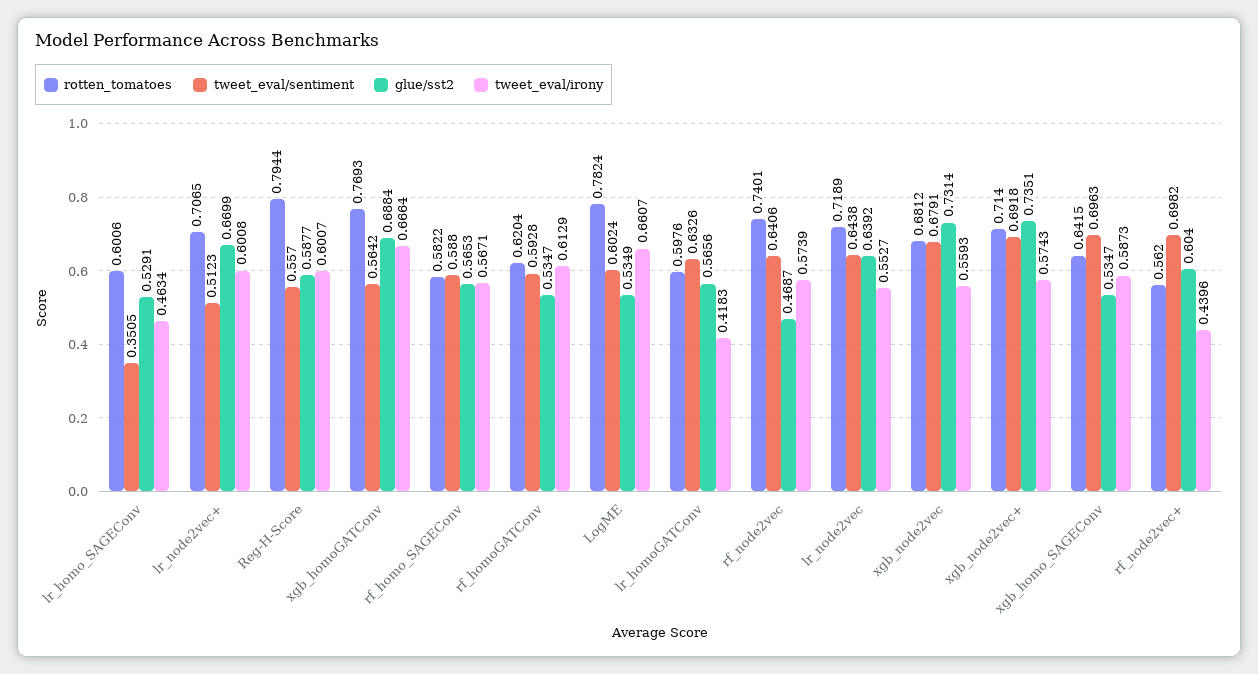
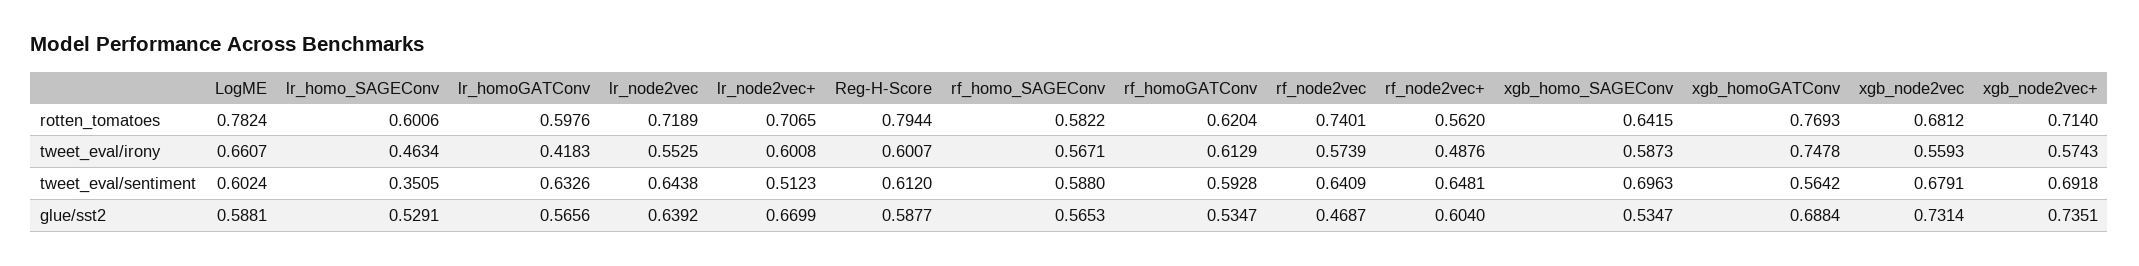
  {
    "rotten_tomatoes": {
      "lr_homo_SAGEConv": 0.6006,
      "lr_node2vec+": 0.7065,
      "Reg-H-Score": 0.7944,
      "xgb_homoGATConv": 0.7693,
      "rf_homo_SAGEConv": 0.5822,
      "rf_homoGATConv": 0.6204,
      "LogME": 0.7824,
      "lr_homoGATConv": 0.5976,
      "rf_node2vec": 0.7401,
      "lr_node2vec": 0.7189,
      "xgb_node2vec": 0.6812,
      "xgb_node2vec+": 0.714,
      "xgb_homo_SAGEConv": 0.6415,
      "rf_node2vec+": 0.562
    },
    "tweet_eval/sentiment": {
      "lr_homo_SAGEConv": 0.3505,
      "lr_node2vec+": 0.5123,
-     "Reg-H-Score": 0.557,
+     "Reg-H-Score": 0.612,
      "xgb_homoGATConv": 0.5642,
      "rf_homo_SAGEConv": 0.588,
      "rf_homoGATConv": 0.5928,
      "LogME": 0.6024,
      "lr_homoGATConv": 0.6326,
-     "rf_node2vec": 0.6406,
+     "rf_node2vec": 0.6409,
      "lr_node2vec": 0.6438,
      "xgb_node2vec": 0.6791,
      "xgb_node2vec+": 0.6918,
      "xgb_homo_SAGEConv": 0.6963,
-     "rf_node2vec+": 0.6982
+     "rf_node2vec+": 0.6481
    },
    "glue/sst2": {
      "lr_homo_SAGEConv": 0.5291,
      "lr_node2vec+": 0.6699,
      "Reg-H-Score": 0.5877,
      "xgb_homoGATConv": 0.6884,
      "rf_homo_SAGEConv": 0.5653,
      "rf_homoGATConv": 0.5347,
-     "LogME": 0.5349,
+     "LogME": 0.5881,
      "lr_homoGATConv": 0.5656,
      "rf_node2vec": 0.4687,
      "lr_node2vec": 0.6392,
      "xgb_node2vec": 0.7314,
      "xgb_node2vec+": 0.7351,
      "xgb_homo_SAGEConv": 0.5347,
      "rf_node2vec+": 0.604
    },
    "tweet_eval/irony": {
      "lr_homo_SAGEConv": 0.4634,
      "lr_node2vec+": 0.6008,
      "Reg-H-Score": 0.6007,
-     "xgb_homoGATConv": 0.6664,
+     "xgb_homoGATConv": 0.7478,
      "rf_homo_SAGEConv": 0.5671,
      "rf_homoGATConv": 0.6129,
      "LogME": 0.6607,
      "lr_homoGATConv": 0.4183,
      "rf_node2vec": 0.5739,
-     "lr_node2vec": 0.5527,
+     "lr_node2vec": 0.5525,
      "xgb_node2vec": 0.5593,
      "xgb_node2vec+": 0.5743,
      "xgb_homo_SAGEConv": 0.5873,
-     "rf_node2vec+": 0.4396
+     "rf_node2vec+": 0.4876
    }
  }

